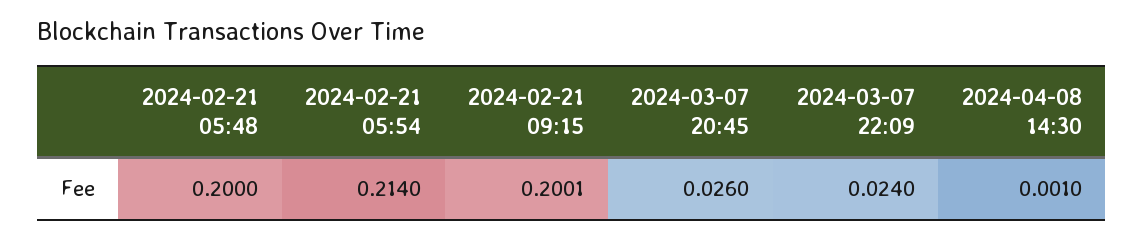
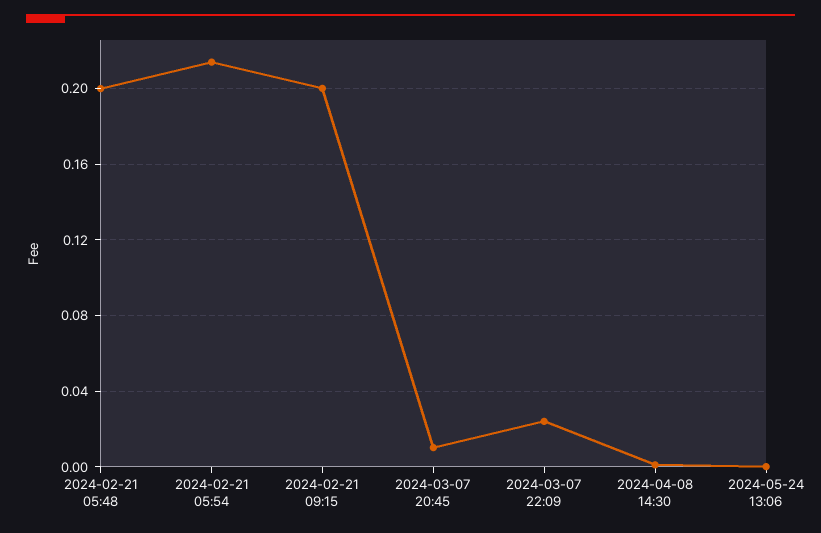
  {
    "2024-02-21 05:48": 0.2,
    "2024-02-21 05:54": 0.214,
    "2024-02-21 09:15": 0.2001,
-   "2024-03-07 20:45": 0.026,
+   "2024-03-07 20:45": 0.01,
    "2024-03-07 22:09": 0.024,
-   "2024-04-08 14:30": 0.001
+   "2024-04-08 14:30": 0.001,
+   "2024-05-24 13:06": 0
  }

